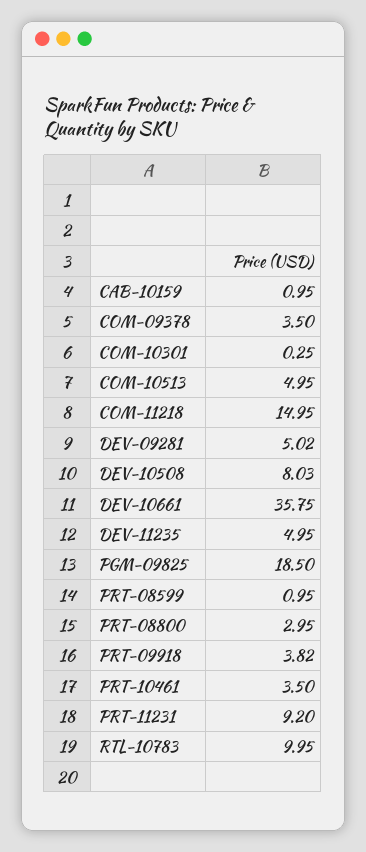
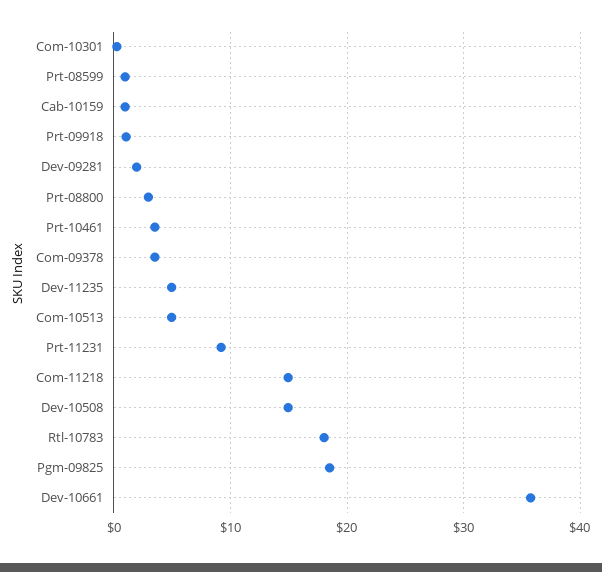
  {
    "CAB-10159": 0.95,
    "COM-09378": 3.5,
    "COM-10301": 0.25,
    "COM-10513": 4.95,
    "COM-11218": 14.95,
-   "DEV-09281": 5.02,
+   "DEV-09281": 2,
-   "DEV-10508": 8.03,
+   "DEV-10508": 15,
    "DEV-10661": 35.75,
    "DEV-11235": 4.95,
    "PGM-09825": 18.5,
    "PRT-08599": 0.95,
    "PRT-08800": 2.95,
-   "PRT-09918": 3.82,
+   "PRT-09918": 1,
    "PRT-10461": 3.5,
    "PRT-11231": 9.2,
-   "RTL-10783": 9.95
+   "RTL-10783": 18
  }

